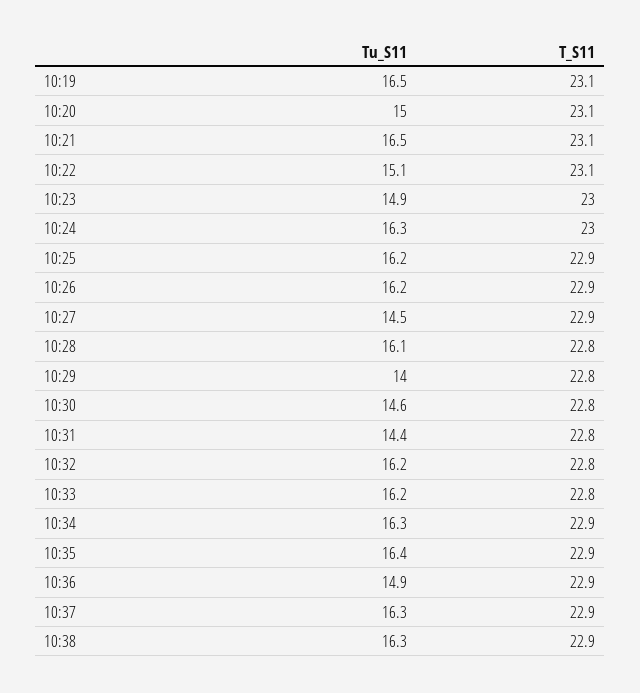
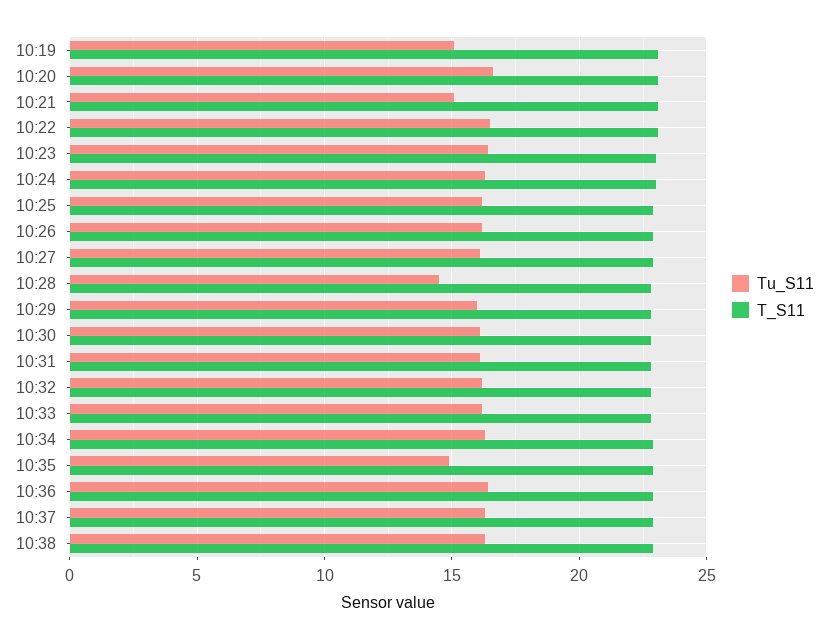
  {
    "Tu_S11": {
-     "10:19": 16.5,
+     "10:19": 15,
-     "10:20": 15,
+     "10:20": 16.5,
-     "10:21": 16.5,
+     "10:21": 15,
-     "10:22": 15.1,
+     "10:22": 16.5,
-     "10:23": 14.9,
+     "10:23": 16.5,
      "10:24": 16.3,
      "10:25": 16.2,
      "10:26": 16.2,
-     "10:27": 14.5,
+     "10:27": 16,
-     "10:28": 16.1,
+     "10:28": 14.5,
-     "10:29": 14,
+     "10:29": 16,
-     "10:30": 14.6,
+     "10:30": 16,
-     "10:31": 14.4,
+     "10:31": 16,
      "10:32": 16.2,
      "10:33": 16.2,
      "10:34": 16.3,
-     "10:35": 16.4,
+     "10:35": 15,
-     "10:36": 14.9,
+     "10:36": 16.5,
      "10:37": 16.3,
      "10:38": 16.3
    },
    "T_S11": {
      "10:19": 23.1,
      "10:20": 23.1,
      "10:21": 23.1,
      "10:22": 23.1,
      "10:23": 23,
      "10:24": 23,
      "10:25": 22.9,
      "10:26": 22.9,
      "10:27": 22.9,
      "10:28": 22.8,
      "10:29": 22.8,
      "10:30": 22.8,
      "10:31": 22.8,
      "10:32": 22.8,
      "10:33": 22.8,
      "10:34": 22.9,
      "10:35": 22.9,
      "10:36": 22.9,
      "10:37": 22.9,
      "10:38": 22.9
    }
  }

